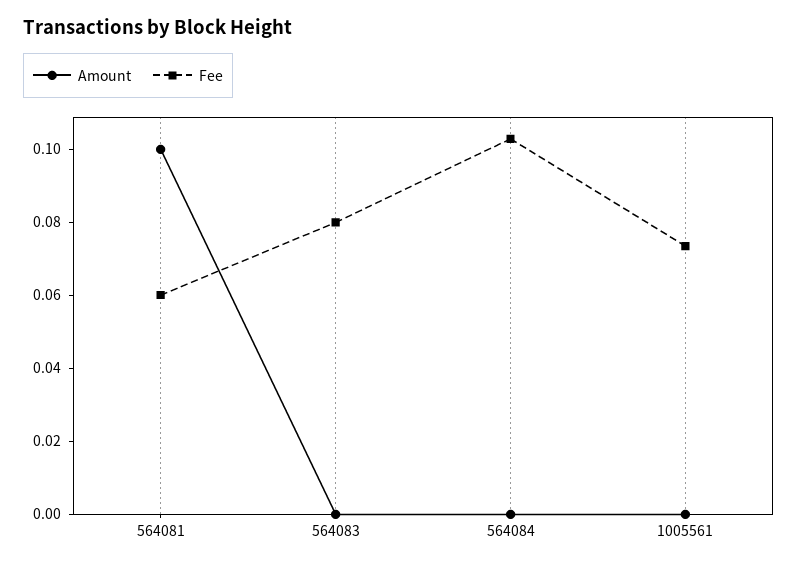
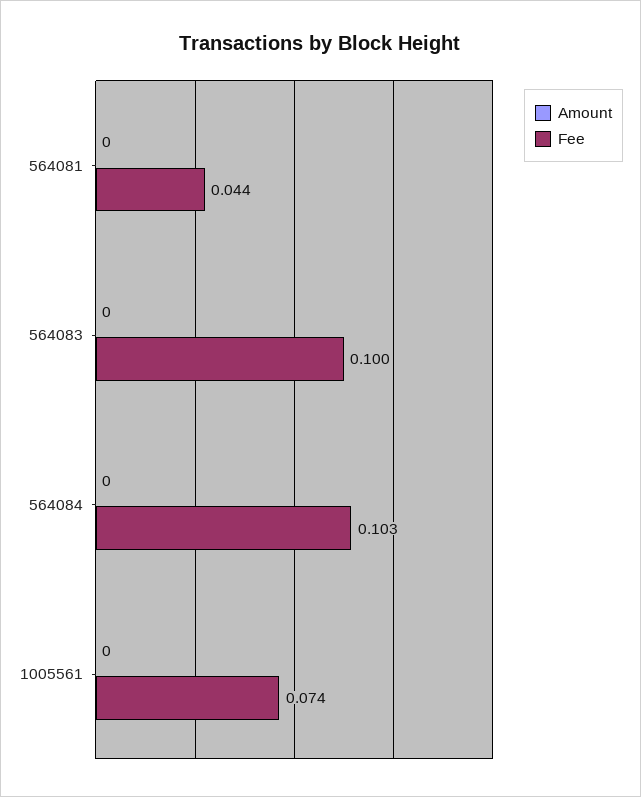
  {
    "Amount": {
-     "564081": 0.1,
+     "564081": 0,
      "564083": 0,
      "564084": 0,
      "1005561": 0
    },
    "Fee": {
-     "564081": 0.06,
+     "564081": 0.044,
-     "564083": 0.08,
+     "564083": 0.1,
      "564084": 0.103,
      "1005561": 0.074
    }
  }

